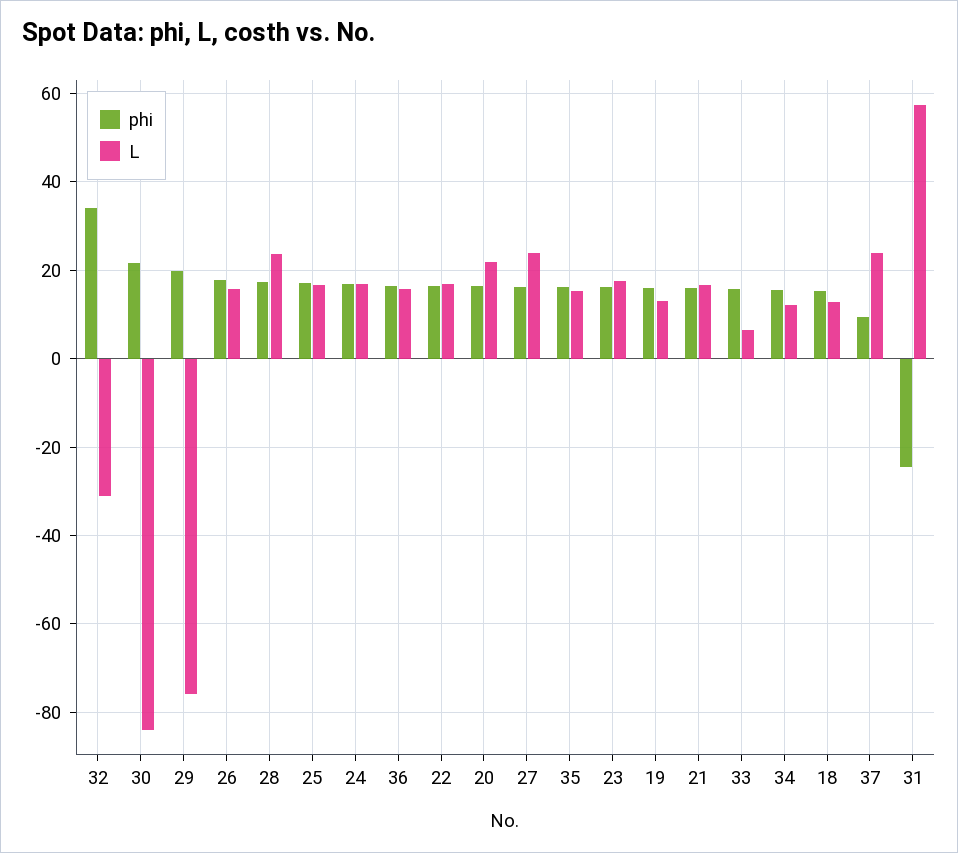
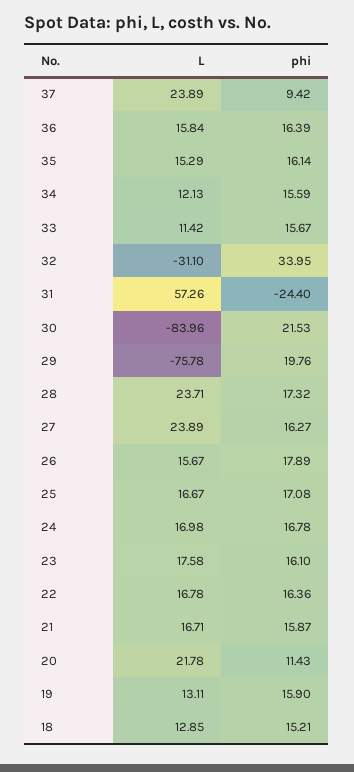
  {
    "phi": {
      "32": 33.95,
      "30": 21.53,
      "29": 19.76,
      "26": 17.89,
      "28": 17.32,
      "25": 17.08,
      "24": 16.78,
      "36": 16.39,
      "22": 16.36,
-     "20": 16,
+     "20": 11.43,
      "27": 16.27,
      "35": 16.14,
      "23": 16.1,
      "19": 15.9,
      "21": 15.87,
      "33": 15.67,
      "34": 15.59,
      "18": 15.21,
      "37": 9.42,
      "31": -24.4
    },
    "L": {
      "32": -31.1,
      "30": -83.96,
      "29": -75.78,
      "26": 15.67,
      "28": 23.71,
      "25": 16.67,
      "24": 16.98,
      "36": 15.84,
      "22": 16.78,
      "20": 21.78,
      "27": 23.89,
      "35": 15.29,
      "23": 17.58,
      "19": 13.11,
      "21": 16.71,
-     "33": 6,
+     "33": 11.42,
      "34": 12.13,
      "18": 12.85,
      "37": 23.89,
      "31": 57.26
    }
  }

